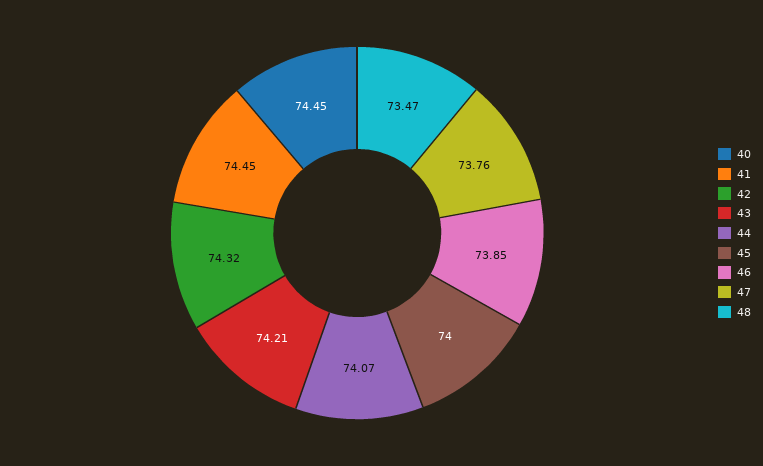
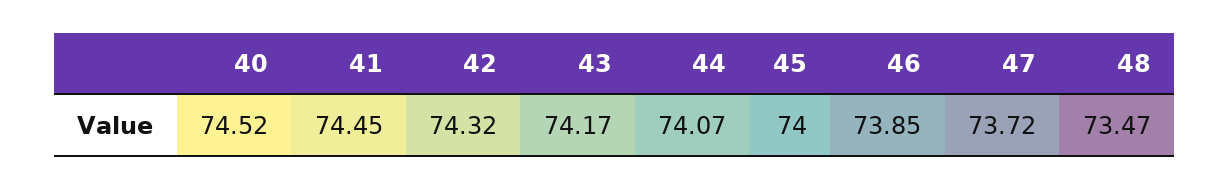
  {
-   "40": 74.45,
+   "40": 74.52,
    "41": 74.45,
    "42": 74.32,
-   "43": 74.21,
+   "43": 74.17,
    "44": 74.07,
    "45": 74,
    "46": 73.85,
-   "47": 73.76,
+   "47": 73.72,
    "48": 73.47
  }

